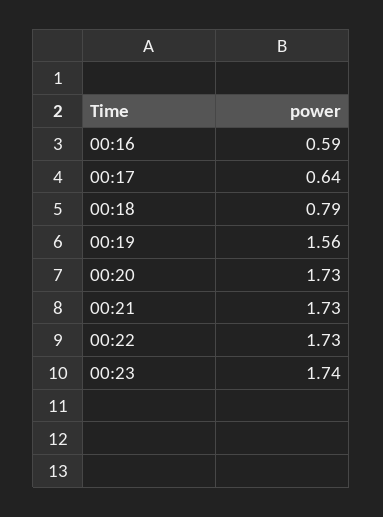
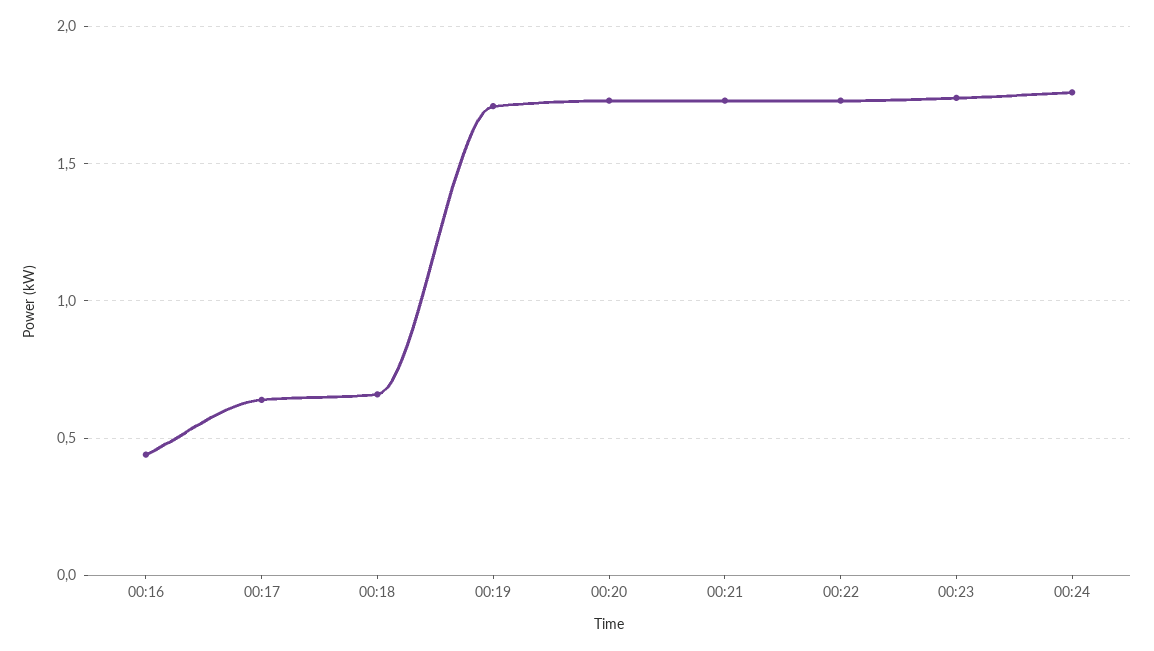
  {
-   "00:16": 0.59,
+   "00:16": 0.45,
    "00:17": 0.64,
-   "00:18": 0.79,
+   "00:18": 0.65,
-   "00:19": 1.56,
+   "00:19": 1.7,
    "00:20": 1.73,
    "00:21": 1.73,
    "00:22": 1.73,
-   "00:23": 1.74
+   "00:23": 1.74,
+   "00:24": 1.75
  }

